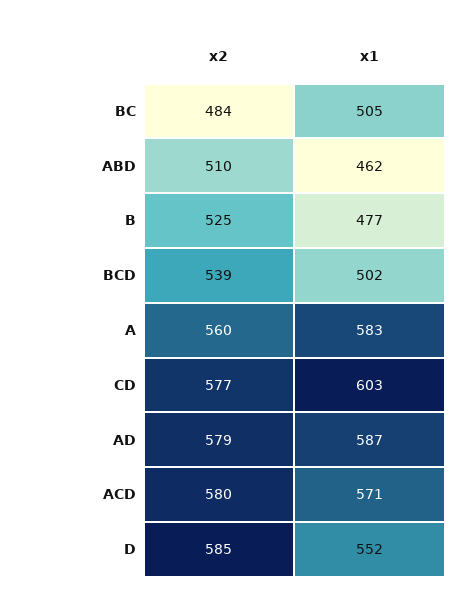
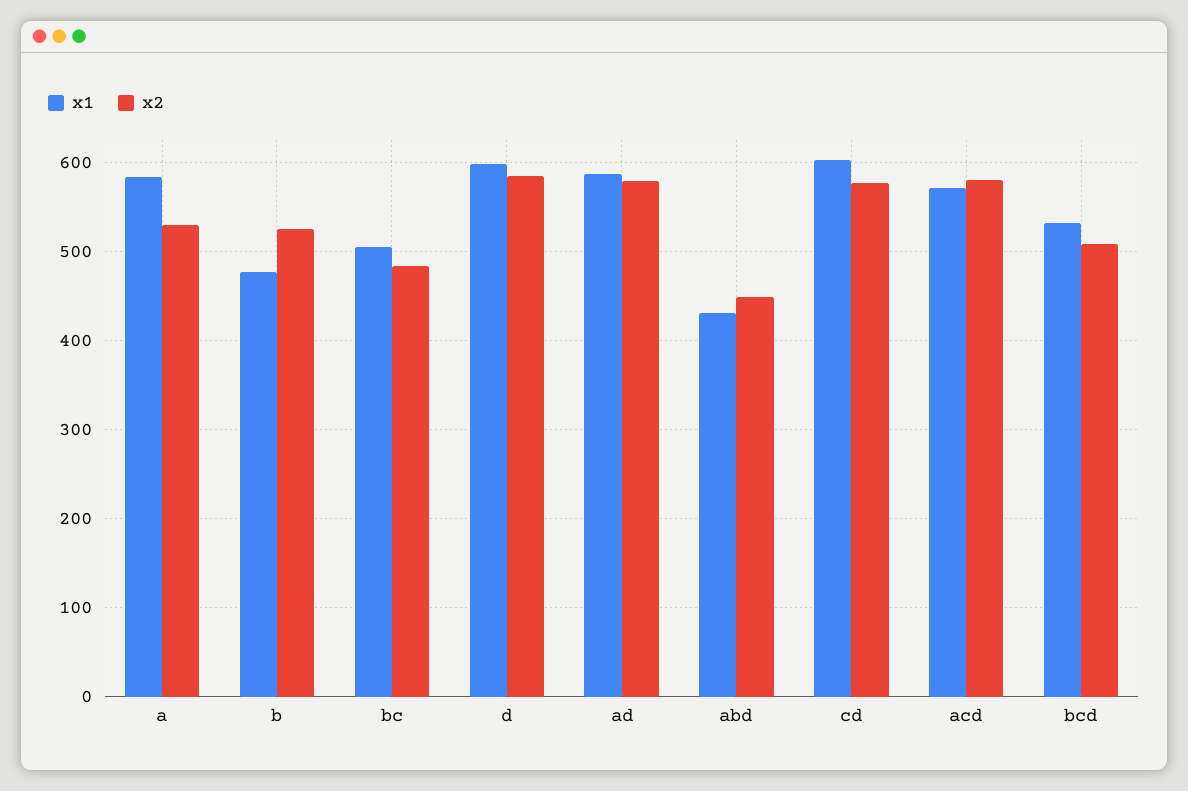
  {
    "x2": {
      "BC": 484,
-     "ABD": 510,
+     "ABD": 450,
      "B": 525,
-     "BCD": 539,
+     "BCD": 510,
-     "A": 560,
+     "A": 530,
      "CD": 577,
      "AD": 579,
      "ACD": 580,
      "D": 585
    },
    "x1": {
      "BC": 505,
-     "ABD": 462,
+     "ABD": 430,
      "B": 477,
-     "BCD": 502,
+     "BCD": 530,
      "A": 583,
      "CD": 603,
      "AD": 587,
      "ACD": 571,
-     "D": 552
+     "D": 600
    }
  }

